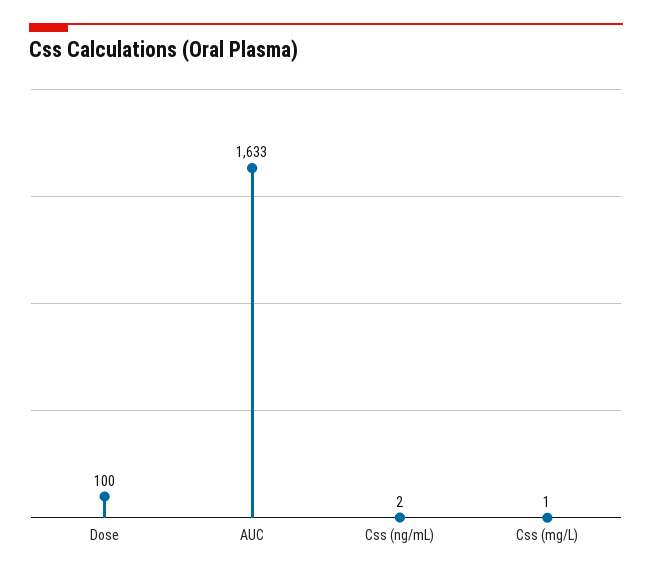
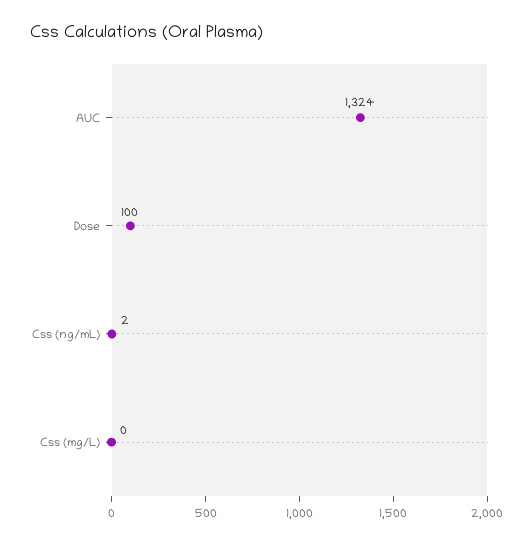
  {
    "Dose": 100,
-   "AUC": 1633,
+   "AUC": 1324,
    "Css (ng/mL)": 2,
-   "Css (mg/L)": 1
+   "Css (mg/L)": 0
  }

